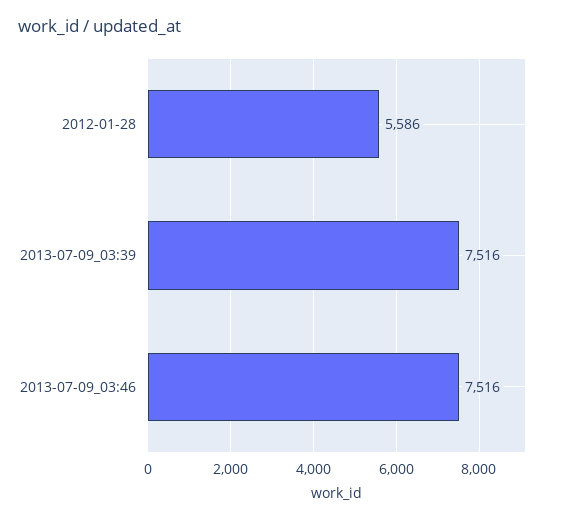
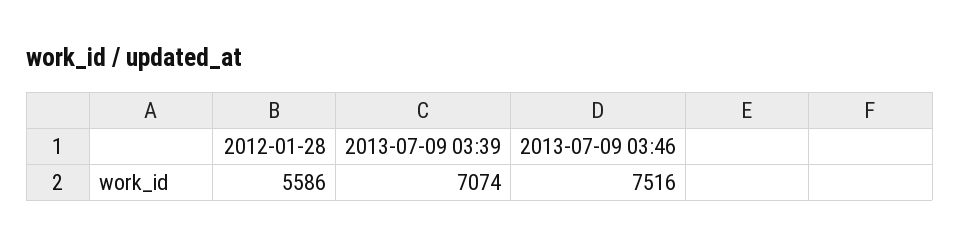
  {
    "2012-01-28": 5586,
-   "2013-07-09_03:39": 7516,
+   "2013-07-09_03:39": 7074,
    "2013-07-09_03:46": 7516
  }

